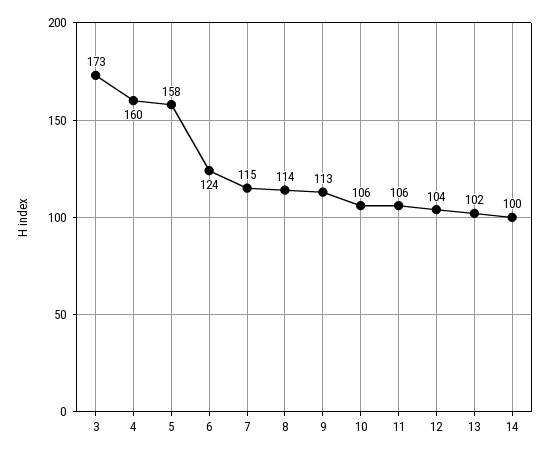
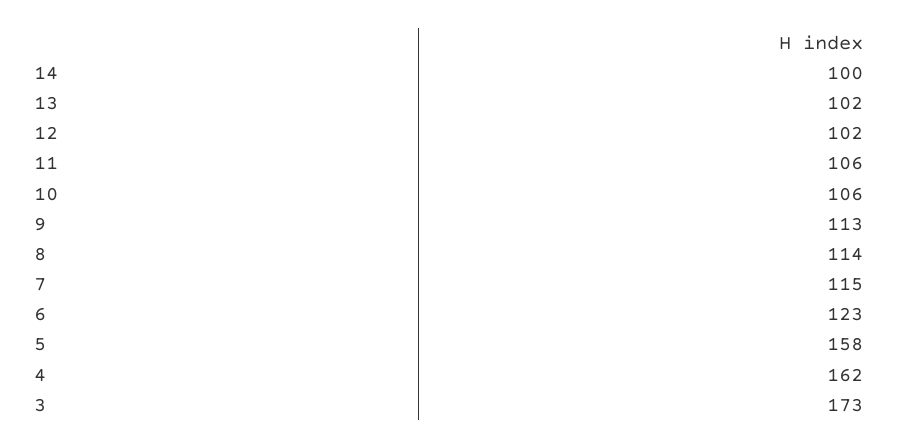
  {
    "3": 173,
-   "4": 160,
+   "4": 162,
    "5": 158,
-   "6": 124,
+   "6": 123,
    "7": 115,
    "8": 114,
    "9": 113,
    "10": 106,
    "11": 106,
-   "12": 104,
+   "12": 102,
    "13": 102,
    "14": 100
  }

